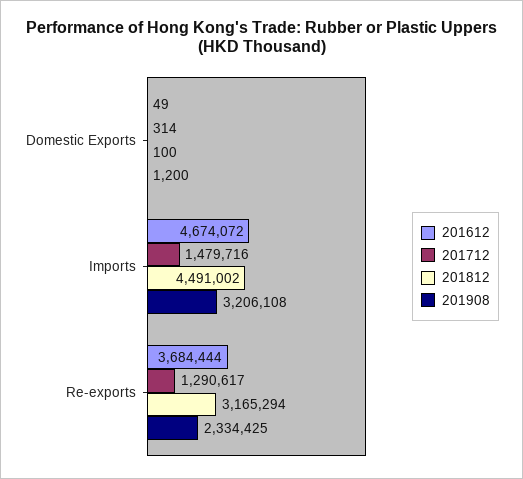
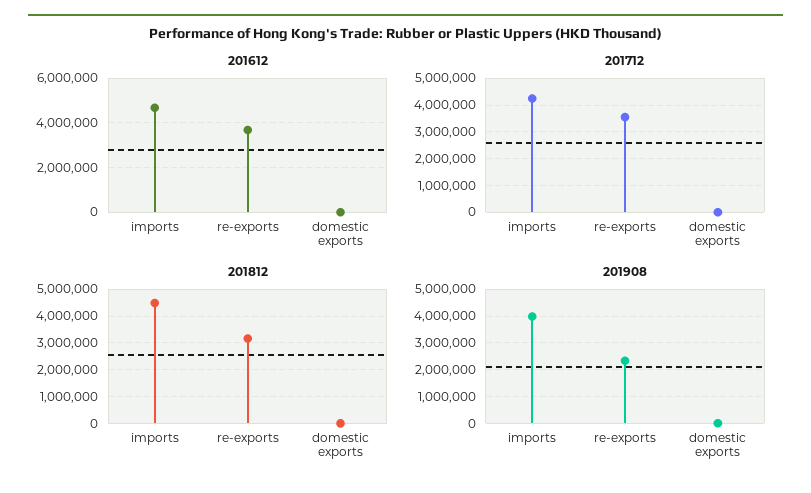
  {
    "201612": {
      "Domestic Exports": 49,
      "Imports": 4674072,
      "Re-exports": 3684444
    },
    "201712": {
      "Domestic Exports": 314,
-     "Imports": 1479716,
+     "Imports": 4250000,
-     "Re-exports": 1290617
+     "Re-exports": 3500000
    },
    "201812": {
      "Domestic Exports": 100,
      "Imports": 4491002,
      "Re-exports": 3165294
    },
    "201908": {
      "Domestic Exports": 1200,
-     "Imports": 3206108,
+     "Imports": 4000000,
      "Re-exports": 2334425
    }
  }

